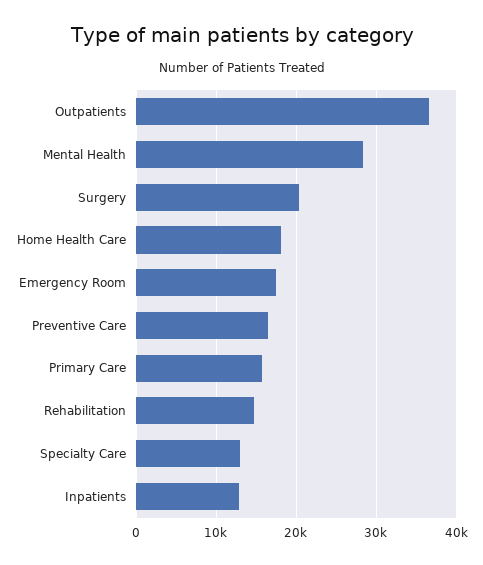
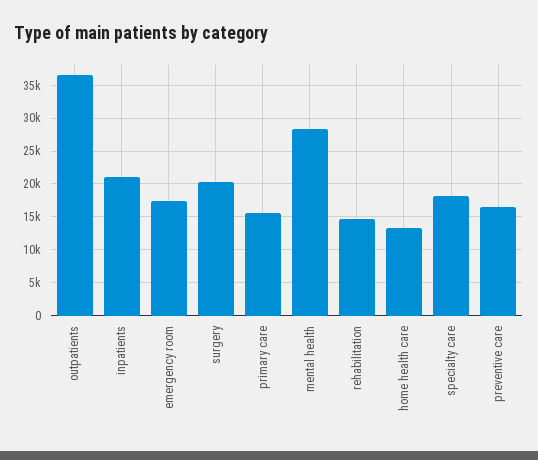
  {
    "Outpatients": 37000,
    "Mental Health": 28000,
    "Surgery": 20000,
-   "Home Health Care": 18000,
+   "Home Health Care": 13000,
    "Emergency Room": 17000,
    "Preventive Care": 17000,
    "Primary Care": 16000,
    "Rehabilitation": 15000,
-   "Specialty Care": 13000,
+   "Specialty Care": 18000,
-   "Inpatients": 13000
+   "Inpatients": 21000
  }

